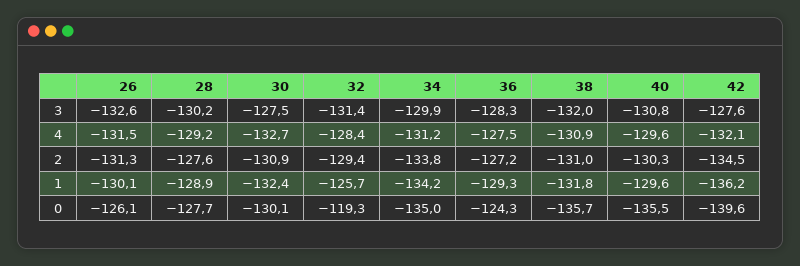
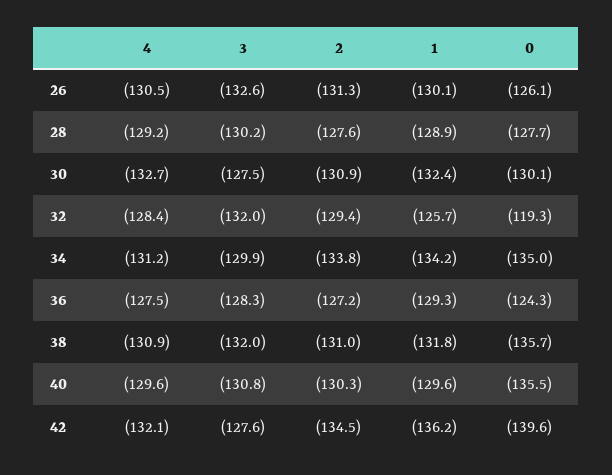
  {
    "26": {
      "3": -132.6,
-     "4": -131.5,
+     "4": -130.5,
      "2": -131.3,
      "1": -130.1,
      "0": -126.1
    },
    "28": {
      "3": -130.2,
      "4": -129.2,
      "2": -127.6,
      "1": -128.9,
      "0": -127.7
    },
    "30": {
      "3": -127.5,
      "4": -132.7,
      "2": -130.9,
      "1": -132.4,
      "0": -130.1
    },
    "32": {
-     "3": -131.4,
+     "3": -132,
      "4": -128.4,
      "2": -129.4,
      "1": -125.7,
      "0": -119.3
    },
    "34": {
      "3": -129.9,
      "4": -131.2,
      "2": -133.8,
      "1": -134.2,
      "0": -135
    },
    "36": {
      "3": -128.3,
      "4": -127.5,
      "2": -127.2,
      "1": -129.3,
      "0": -124.3
    },
    "38": {
      "3": -132,
      "4": -130.9,
      "2": -131,
      "1": -131.8,
      "0": -135.7
    },
    "40": {
      "3": -130.8,
      "4": -129.6,
      "2": -130.3,
      "1": -129.6,
      "0": -135.5
    },
    "42": {
      "3": -127.6,
      "4": -132.1,
      "2": -134.5,
      "1": -136.2,
      "0": -139.6
    }
  }

